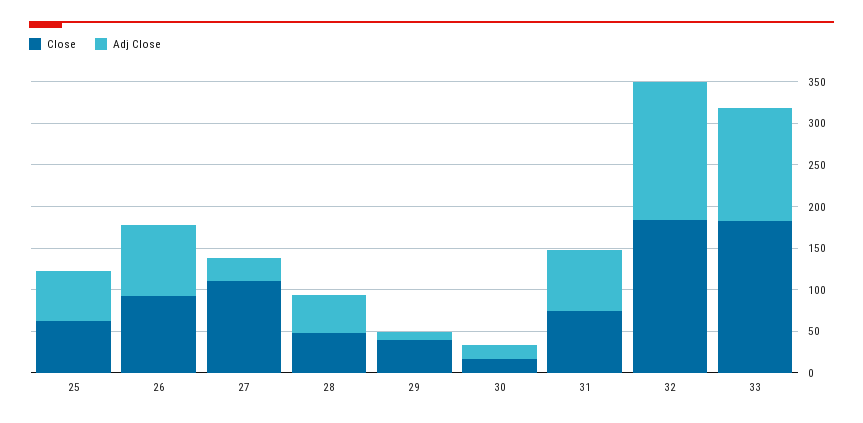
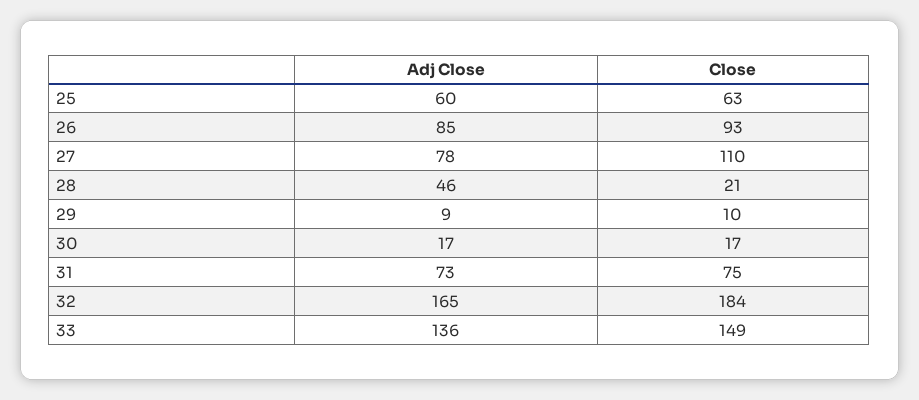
  {
    "Close": {
      "25": 63,
      "26": 93,
      "27": 110,
-     "28": 50,
+     "28": 21,
-     "29": 40,
+     "29": 10,
      "30": 17,
      "31": 75,
      "32": 184,
-     "33": 180
+     "33": 149
    },
    "Adj Close": {
      "25": 60,
      "26": 85,
-     "27": 30,
+     "27": 78,
      "28": 46,
      "29": 9,
      "30": 17,
      "31": 73,
      "32": 165,
      "33": 136
    }
  }

